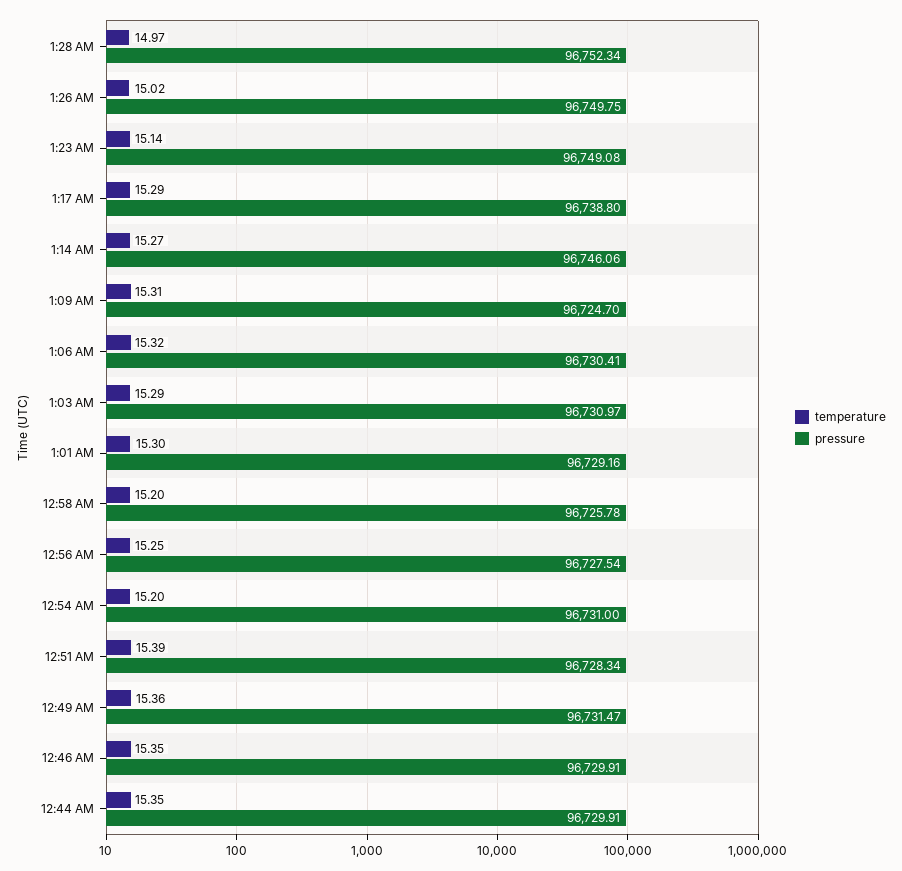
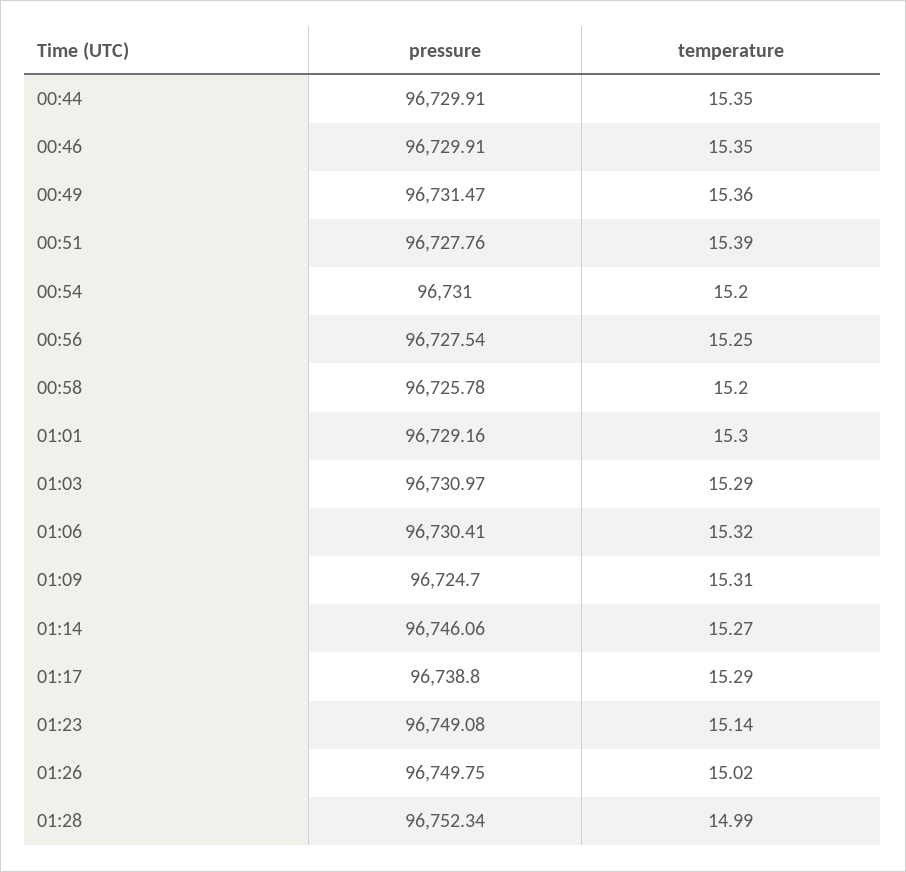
  {
    "temperature": {
-     "1:28 AM": 14.97,
+     "1:28 AM": 14.99,
      "1:26 AM": 15.02,
      "1:23 AM": 15.14,
      "1:17 AM": 15.29,
      "1:14 AM": 15.27,
      "1:09 AM": 15.31,
      "1:06 AM": 15.32,
      "1:03 AM": 15.29,
      "1:01 AM": 15.3,
      "12:58 AM": 15.2,
      "12:56 AM": 15.25,
      "12:54 AM": 15.2,
      "12:51 AM": 15.39,
      "12:49 AM": 15.36,
      "12:46 AM": 15.35,
      "12:44 AM": 15.35
    },
    "pressure": {
      "1:28 AM": 96752.34,
      "1:26 AM": 96749.75,
      "1:23 AM": 96749.08,
      "1:17 AM": 96738.8,
      "1:14 AM": 96746.06,
      "1:09 AM": 96724.7,
      "1:06 AM": 96730.41,
      "1:03 AM": 96730.97,
      "1:01 AM": 96729.16,
      "12:58 AM": 96725.78,
      "12:56 AM": 96727.54,
      "12:54 AM": 96731,
-     "12:51 AM": 96728.34,
+     "12:51 AM": 96727.76,
      "12:49 AM": 96731.47,
      "12:46 AM": 96729.91,
      "12:44 AM": 96729.91
    }
  }

